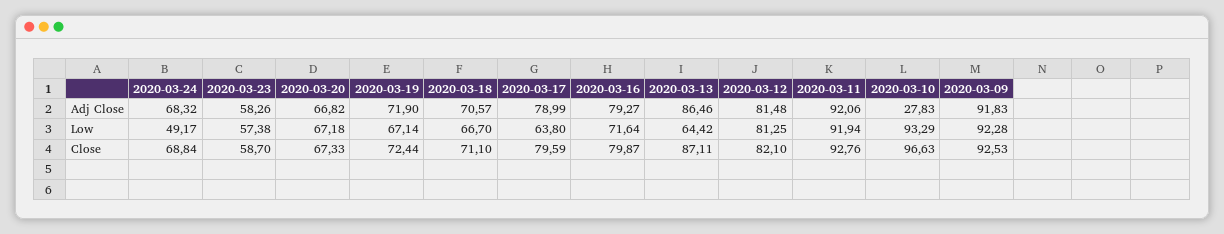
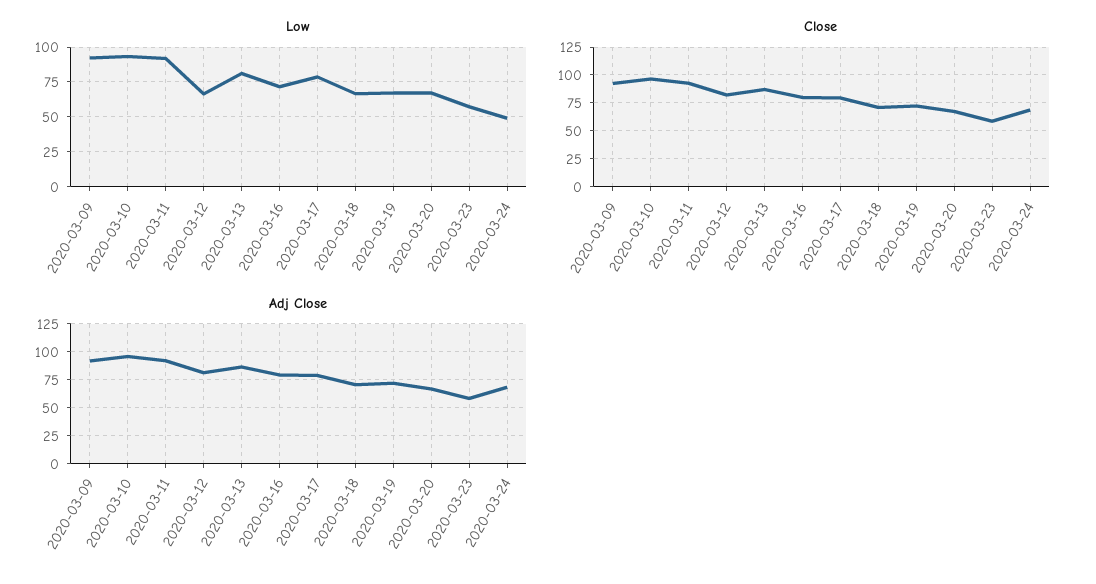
  {
    "Adj Close": {
      "2020-03-24": 68.32,
      "2020-03-23": 58.26,
      "2020-03-20": 66.82,
      "2020-03-19": 71.9,
      "2020-03-18": 70.57,
      "2020-03-17": 78.99,
      "2020-03-16": 79.27,
      "2020-03-13": 86.46,
      "2020-03-12": 81.48,
      "2020-03-11": 92.06,
-     "2020-03-10": 27.83,
+     "2020-03-10": 100,
      "2020-03-09": 91.83
    },
    "Low": {
      "2020-03-24": 49.17,
      "2020-03-23": 57.38,
      "2020-03-20": 67.18,
      "2020-03-19": 67.14,
      "2020-03-18": 66.7,
-     "2020-03-17": 63.8,
+     "2020-03-17": 80,
      "2020-03-16": 71.64,
-     "2020-03-13": 64.42,
+     "2020-03-13": 80,
-     "2020-03-12": 81.25,
+     "2020-03-12": 65,
      "2020-03-11": 91.94,
      "2020-03-10": 93.29,
      "2020-03-09": 92.28
    },
    "Close": {
      "2020-03-24": 68.84,
      "2020-03-23": 58.7,
      "2020-03-20": 67.33,
      "2020-03-19": 72.44,
      "2020-03-18": 71.1,
      "2020-03-17": 79.59,
      "2020-03-16": 79.87,
      "2020-03-13": 87.11,
      "2020-03-12": 82.1,
      "2020-03-11": 92.76,
      "2020-03-10": 96.63,
      "2020-03-09": 92.53
    }
  }

